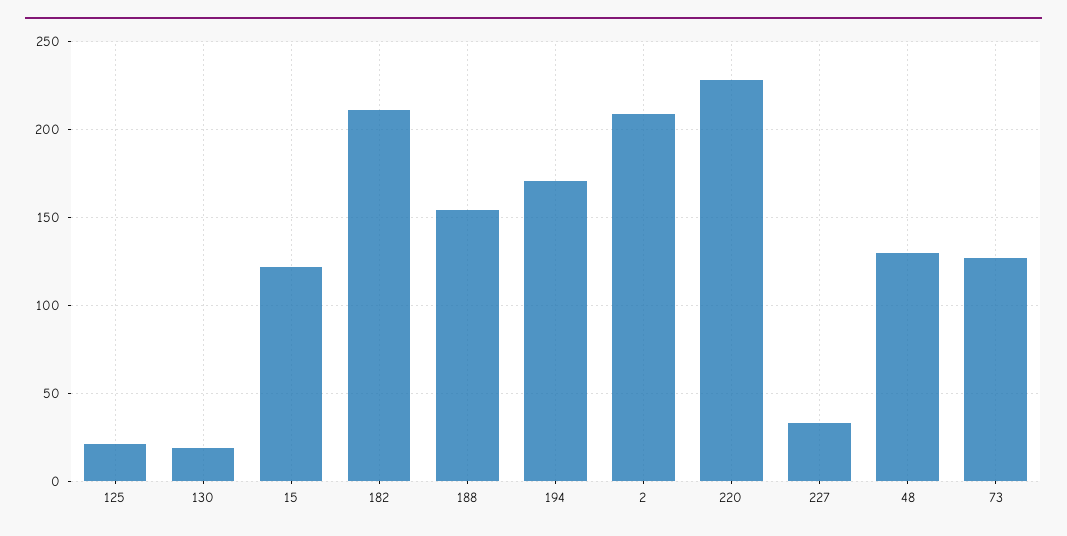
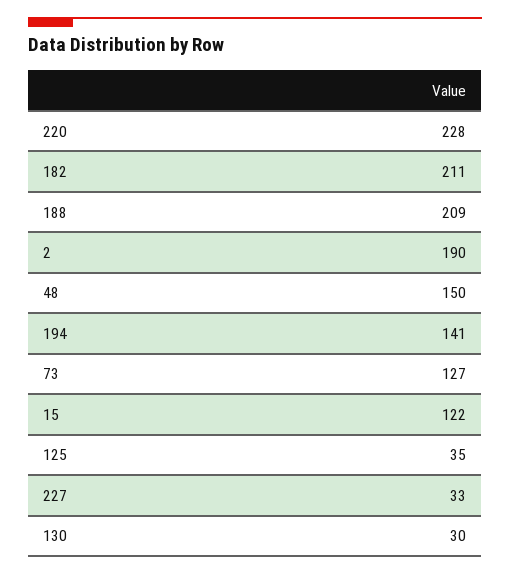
  {
-   "125": 20,
+   "125": 35,
-   "130": 20,
+   "130": 30,
    "15": 122,
    "182": 211,
-   "188": 155,
+   "188": 209,
-   "194": 170,
+   "194": 141,
-   "2": 210,
+   "2": 190,
    "220": 228,
    "227": 33,
-   "48": 130,
+   "48": 150,
    "73": 127
  }

